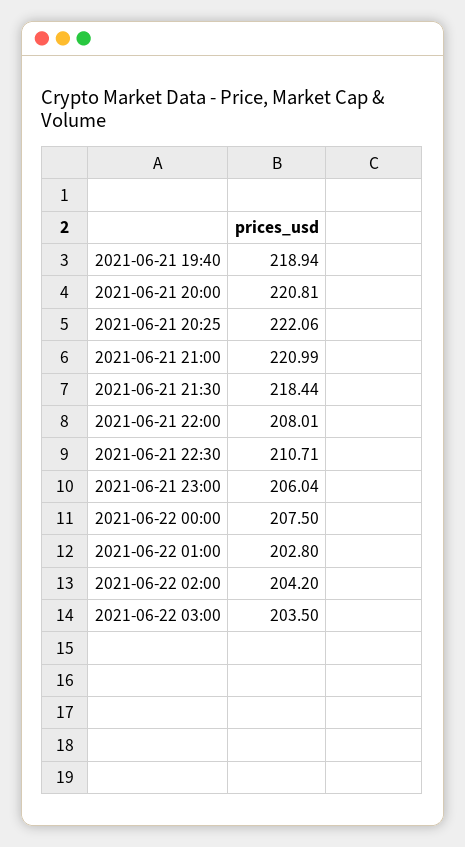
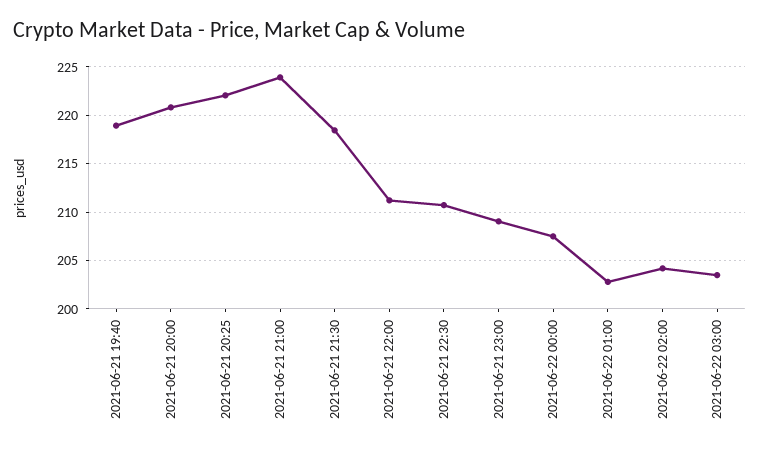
  {
    "2021-06-21 19:40": 218.94,
    "2021-06-21 20:00": 220.81,
    "2021-06-21 20:25": 222.06,
-   "2021-06-21 21:00": 220.99,
+   "2021-06-21 21:00": 224,
    "2021-06-21 21:30": 218.44,
-   "2021-06-21 22:00": 208.01,
+   "2021-06-21 22:00": 211,
    "2021-06-21 22:30": 210.71,
-   "2021-06-21 23:00": 206.04,
+   "2021-06-21 23:00": 209,
    "2021-06-22 00:00": 207.5,
    "2021-06-22 01:00": 202.8,
    "2021-06-22 02:00": 204.2,
    "2021-06-22 03:00": 203.5
  }

